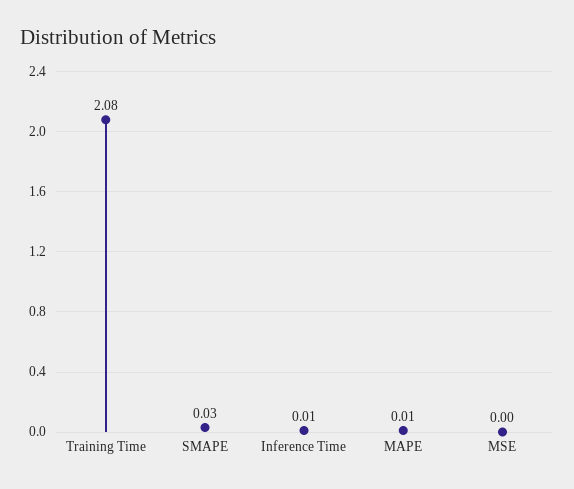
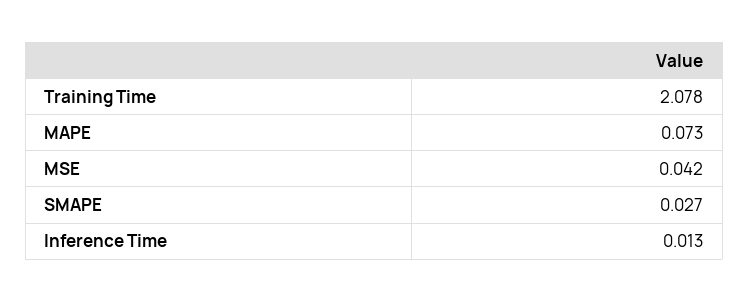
  {
    "Training Time": 2.078,
    "SMAPE": 0.027,
    "Inference Time": 0.013,
-   "MAPE": 0.01,
+   "MAPE": 0.073,
-   "MSE": 0
+   "MSE": 0.042
  }

